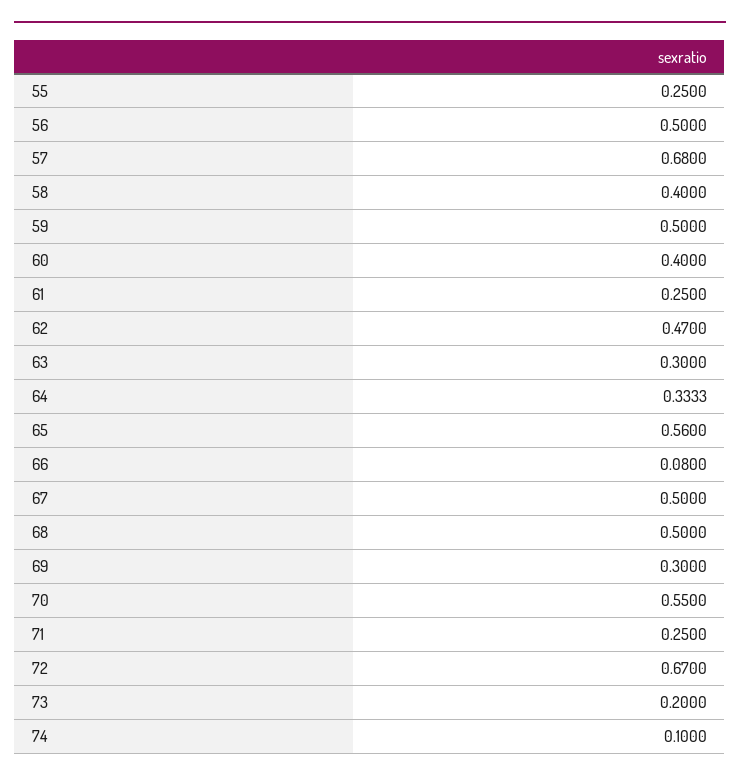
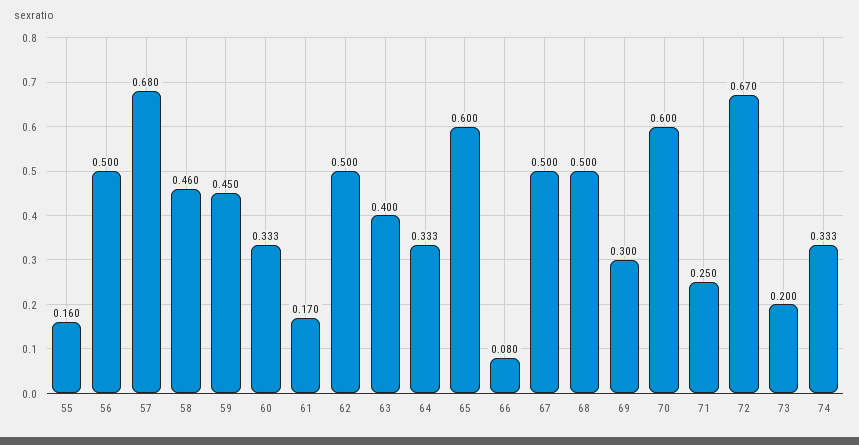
  {
-   "55": 0.25,
+   "55": 0.16,
    "56": 0.5,
    "57": 0.68,
-   "58": 0.4,
+   "58": 0.46,
-   "59": 0.5,
+   "59": 0.45,
-   "60": 0.4,
+   "60": 0.333,
-   "61": 0.25,
+   "61": 0.17,
-   "62": 0.47,
+   "62": 0.5,
-   "63": 0.3,
+   "63": 0.4,
    "64": 0.3333,
-   "65": 0.56,
+   "65": 0.6,
    "66": 0.08,
    "67": 0.5,
    "68": 0.5,
    "69": 0.3,
-   "70": 0.55,
+   "70": 0.6,
    "71": 0.25,
    "72": 0.67,
    "73": 0.2,
-   "74": 0.1
+   "74": 0.333
  }

